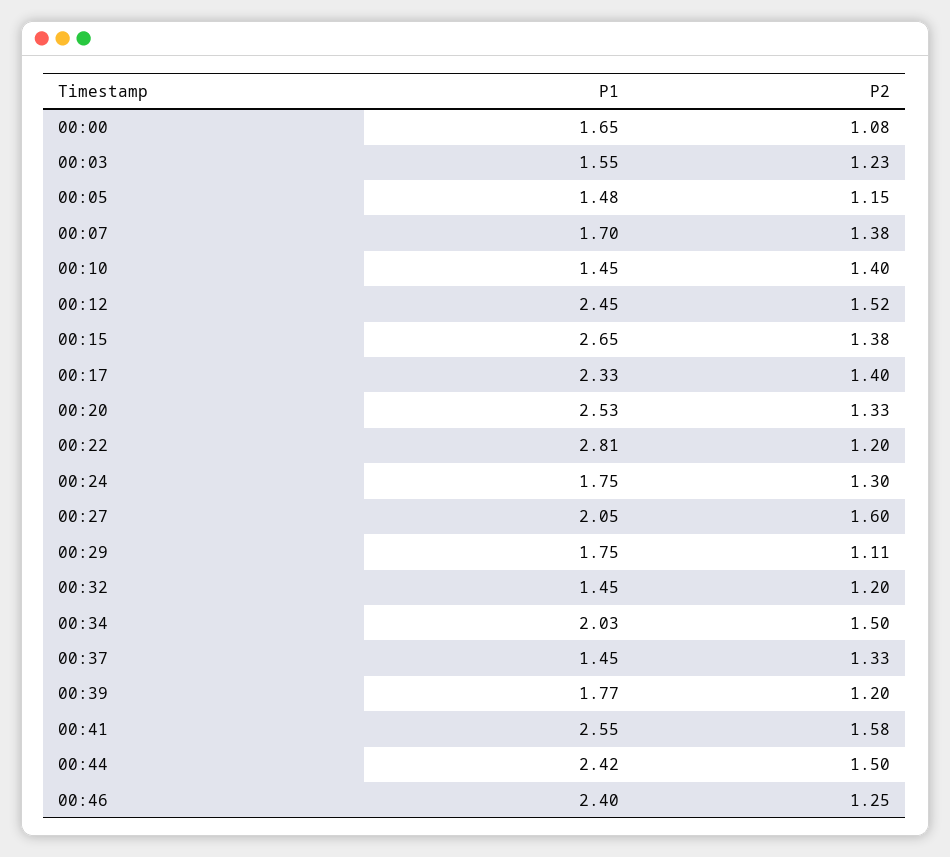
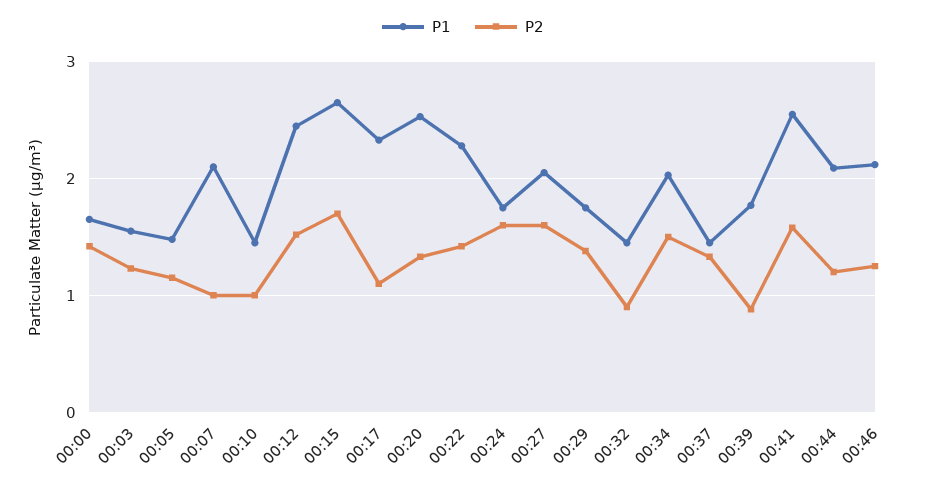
  {
    "P1": {
      "00:00": 1.65,
      "00:03": 1.55,
      "00:05": 1.48,
-     "00:07": 1.7,
+     "00:07": 2.1,
      "00:10": 1.45,
      "00:12": 2.45,
      "00:15": 2.65,
      "00:17": 2.33,
      "00:20": 2.53,
-     "00:22": 2.81,
+     "00:22": 2.3,
      "00:24": 1.75,
      "00:27": 2.05,
      "00:29": 1.75,
      "00:32": 1.45,
      "00:34": 2.03,
      "00:37": 1.45,
      "00:39": 1.77,
      "00:41": 2.55,
-     "00:44": 2.42,
+     "00:44": 2.1,
-     "00:46": 2.4
+     "00:46": 2.1
    },
    "P2": {
-     "00:00": 1.08,
+     "00:00": 1.4,
      "00:03": 1.23,
      "00:05": 1.15,
-     "00:07": 1.38,
+     "00:07": 1,
-     "00:10": 1.4,
+     "00:10": 1,
      "00:12": 1.52,
-     "00:15": 1.38,
+     "00:15": 1.7,
-     "00:17": 1.4,
+     "00:17": 1.1,
      "00:20": 1.33,
-     "00:22": 1.2,
+     "00:22": 1.4,
-     "00:24": 1.3,
+     "00:24": 1.6,
      "00:27": 1.6,
-     "00:29": 1.11,
+     "00:29": 1.4,
-     "00:32": 1.2,
+     "00:32": 0.9,
      "00:34": 1.5,
      "00:37": 1.33,
-     "00:39": 1.2,
+     "00:39": 0.9,
      "00:41": 1.58,
-     "00:44": 1.5,
+     "00:44": 1.2,
      "00:46": 1.25
    }
  }

